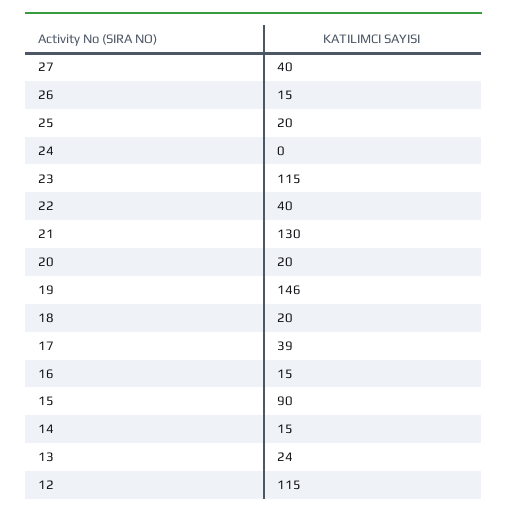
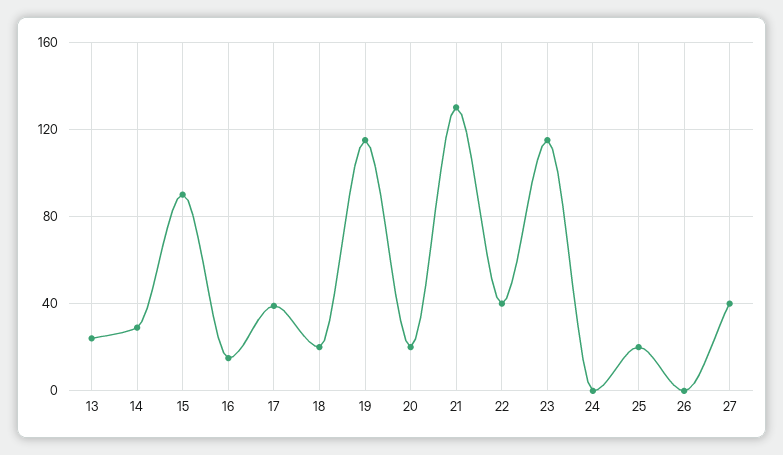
  {
    "27": 40,
-   "26": 15,
+   "26": 0,
    "25": 20,
    "24": 0,
    "23": 115,
    "22": 40,
    "21": 130,
    "20": 20,
-   "19": 146,
+   "19": 115,
    "18": 20,
    "17": 39,
    "16": 15,
    "15": 90,
-   "14": 15,
+   "14": 30,
-   "13": 24,
+   "13": 24
-   "12": 115
  }

